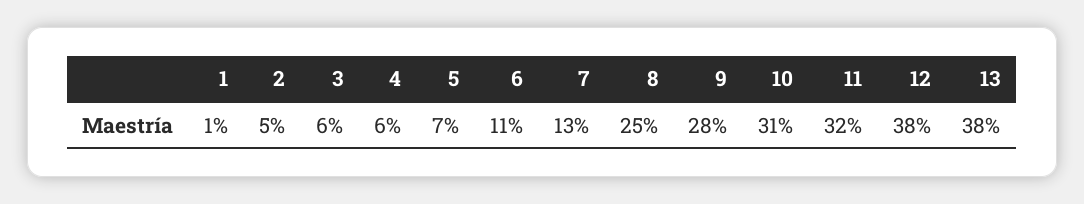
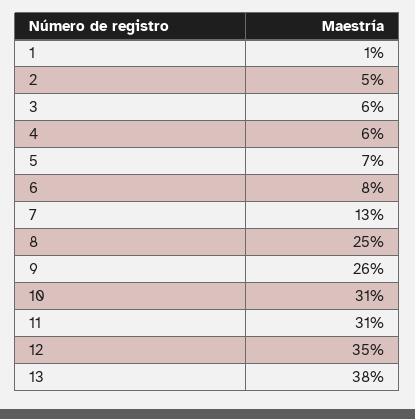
  {
    "1": 1,
    "2": 5,
    "3": 6,
    "4": 6,
    "5": 7,
-   "6": 11,
+   "6": 8,
    "7": 13,
    "8": 25,
-   "9": 28,
+   "9": 26,
    "10": 31,
-   "11": 32,
+   "11": 31,
-   "12": 38,
+   "12": 35,
    "13": 38
  }

